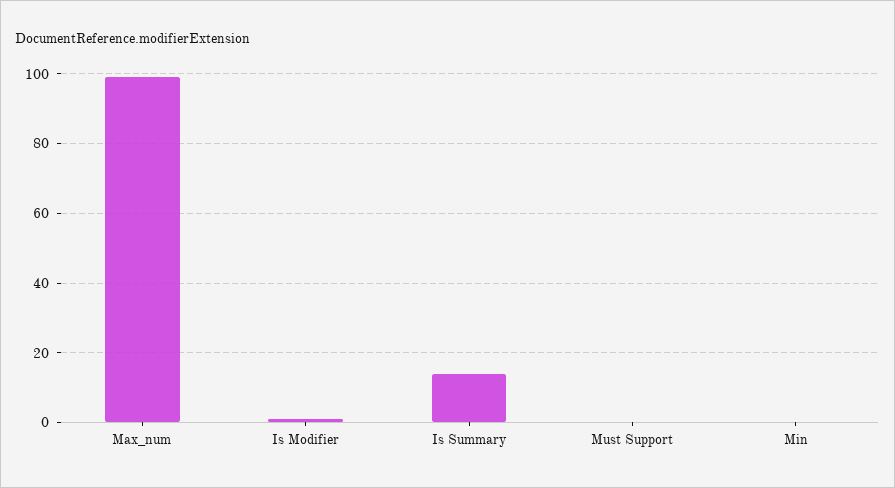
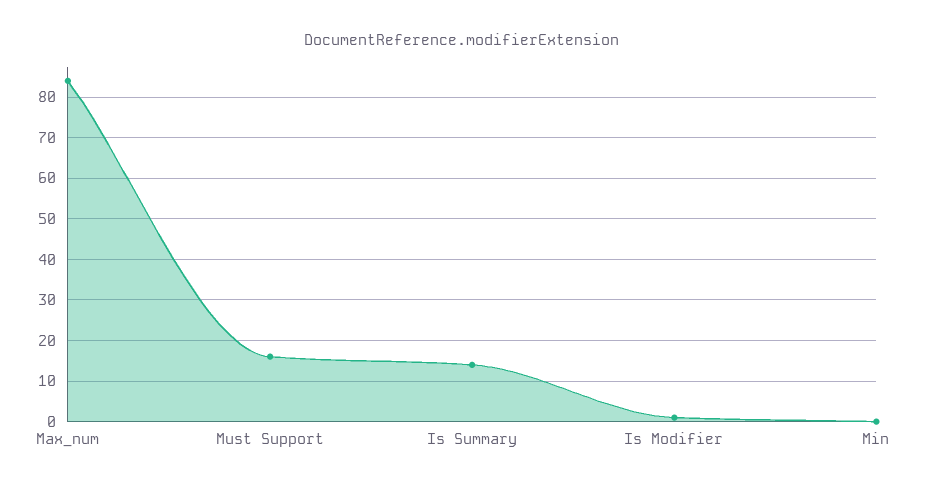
  {
-   "Max_num": 100,
+   "Max_num": 85,
    "Is Modifier": 0,
    "Is Summary": 15,
-   "Must Support": 0,
+   "Must Support": 15,
    "Min": 0
  }

